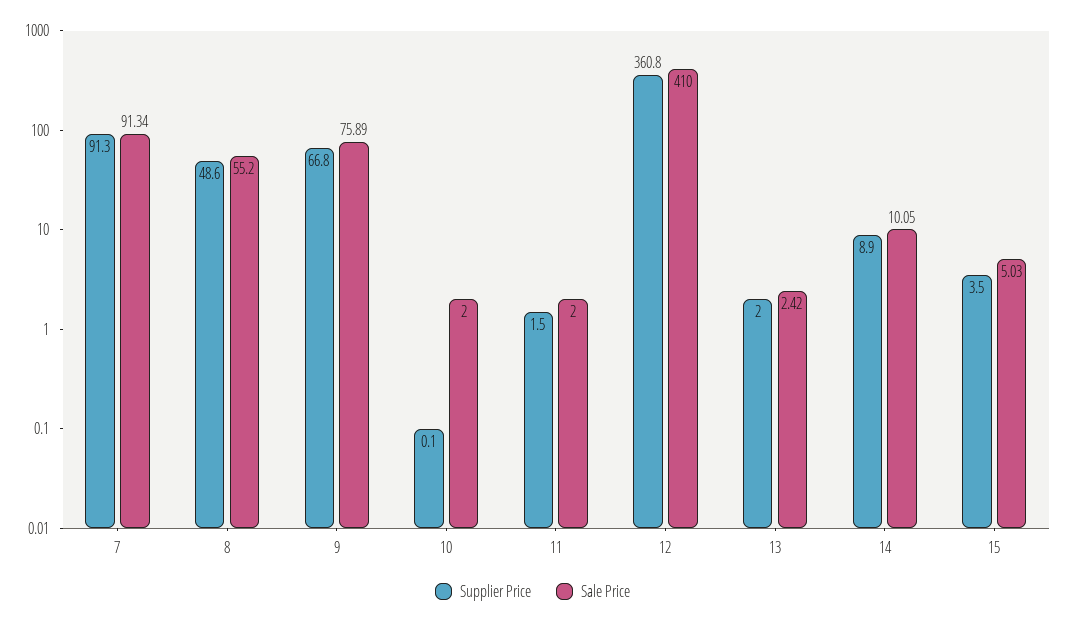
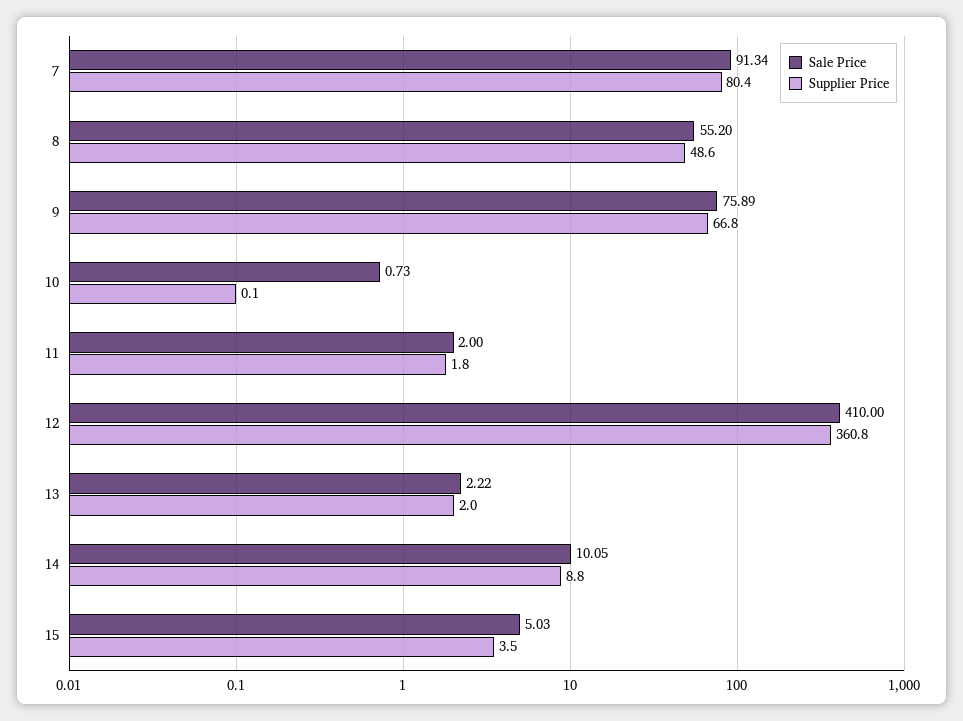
  {
    "Supplier Price": {
-     "7": 91.3,
+     "7": 80.4,
      "8": 48.6,
      "9": 66.8,
      "10": 0.1,
-     "11": 1.5,
+     "11": 1.8,
      "12": 360.8,
      "13": 2,
-     "14": 8.9,
+     "14": 8.8,
      "15": 3.5
    },
    "Sale Price": {
      "7": 91.34,
      "8": 55.2,
      "9": 75.89,
-     "10": 2,
+     "10": 0.73,
      "11": 2,
      "12": 410,
-     "13": 2.42,
+     "13": 2.22,
      "14": 10.05,
      "15": 5.03
    }
  }

